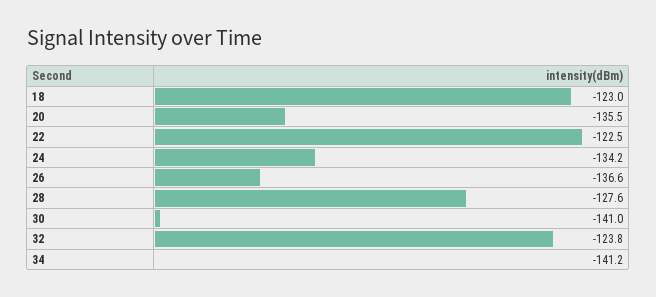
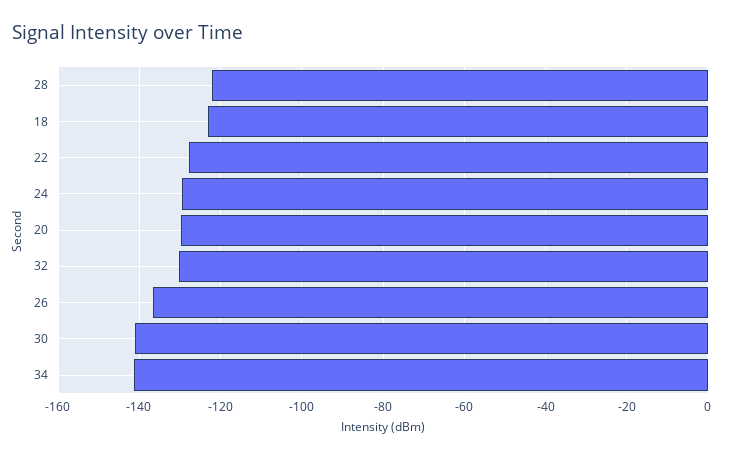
  {
    "18": -123,
-   "20": -135.5,
+   "20": -130,
-   "22": -122.5,
+   "22": -128,
-   "24": -134.2,
+   "24": -130,
    "26": -136.6,
-   "28": -127.6,
+   "28": -122,
    "30": -141,
-   "32": -123.8,
+   "32": -130,
    "34": -141.2
  }

